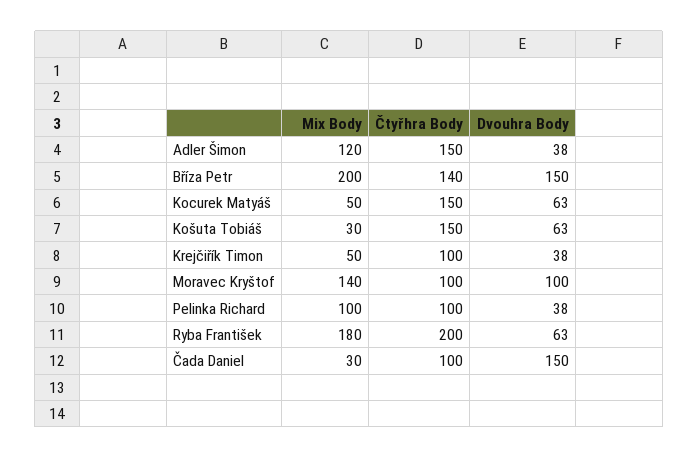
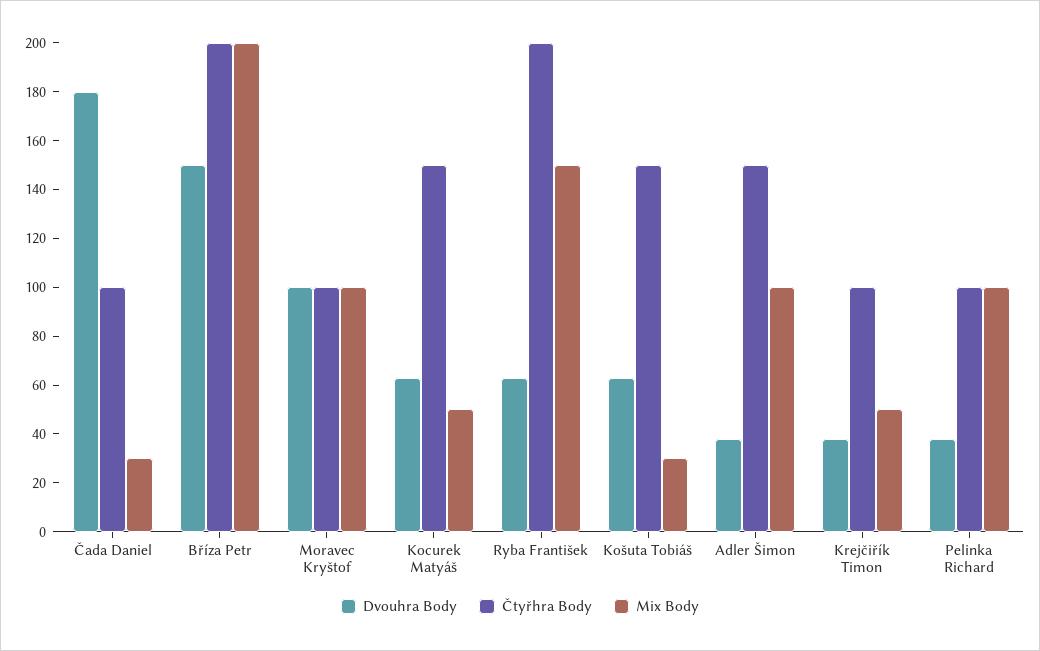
  {
    "Mix Body": {
-     "Adler Šimon": 120,
+     "Adler Šimon": 100,
      "Bříza Petr": 200,
      "Kocurek Matyáš": 50,
      "Košuta Tobiáš": 30,
      "Krejčiřík Timon": 50,
-     "Moravec Kryštof": 140,
+     "Moravec Kryštof": 100,
      "Pelinka Richard": 100,
-     "Ryba František": 180,
+     "Ryba František": 150,
      "Čada Daniel": 30
    },
    "Čtyřhra Body": {
      "Adler Šimon": 150,
-     "Bříza Petr": 140,
+     "Bříza Petr": 200,
      "Kocurek Matyáš": 150,
      "Košuta Tobiáš": 150,
      "Krejčiřík Timon": 100,
      "Moravec Kryštof": 100,
      "Pelinka Richard": 100,
      "Ryba František": 200,
      "Čada Daniel": 100
    },
    "Dvouhra Body": {
      "Adler Šimon": 38,
      "Bříza Petr": 150,
      "Kocurek Matyáš": 63,
      "Košuta Tobiáš": 63,
      "Krejčiřík Timon": 38,
      "Moravec Kryštof": 100,
      "Pelinka Richard": 38,
      "Ryba František": 63,
-     "Čada Daniel": 150
+     "Čada Daniel": 180
    }
  }

